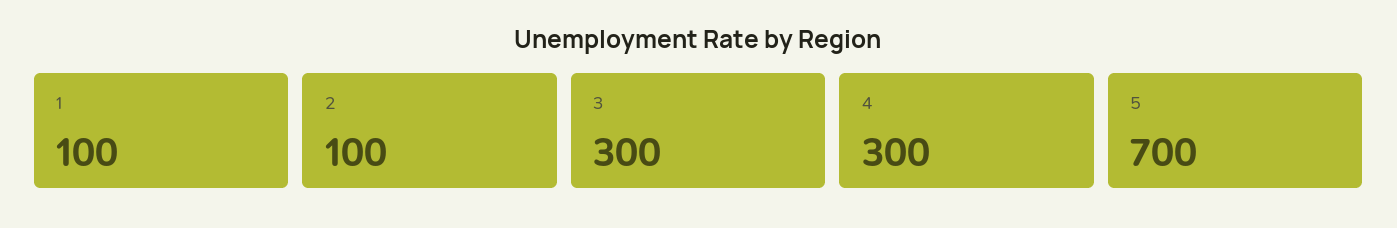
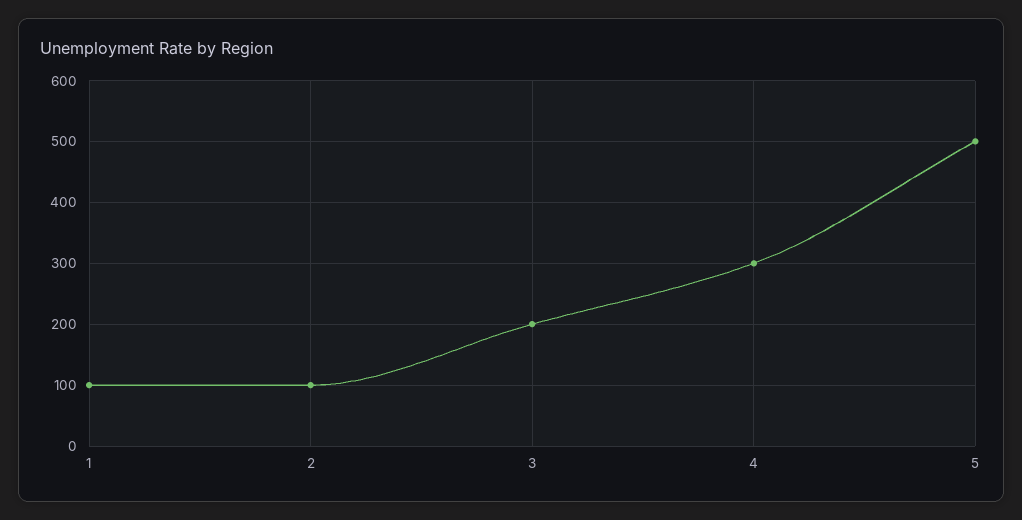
  {
    "1": 100,
    "2": 100,
-   "3": 300,
+   "3": 200,
    "4": 300,
-   "5": 700
+   "5": 500
  }

